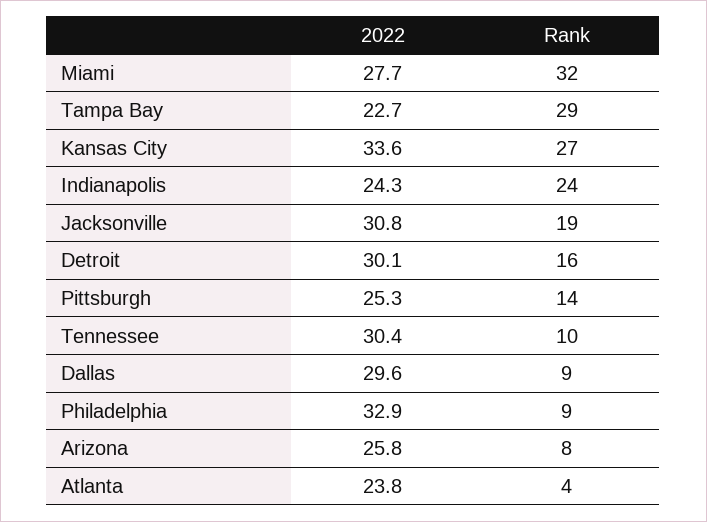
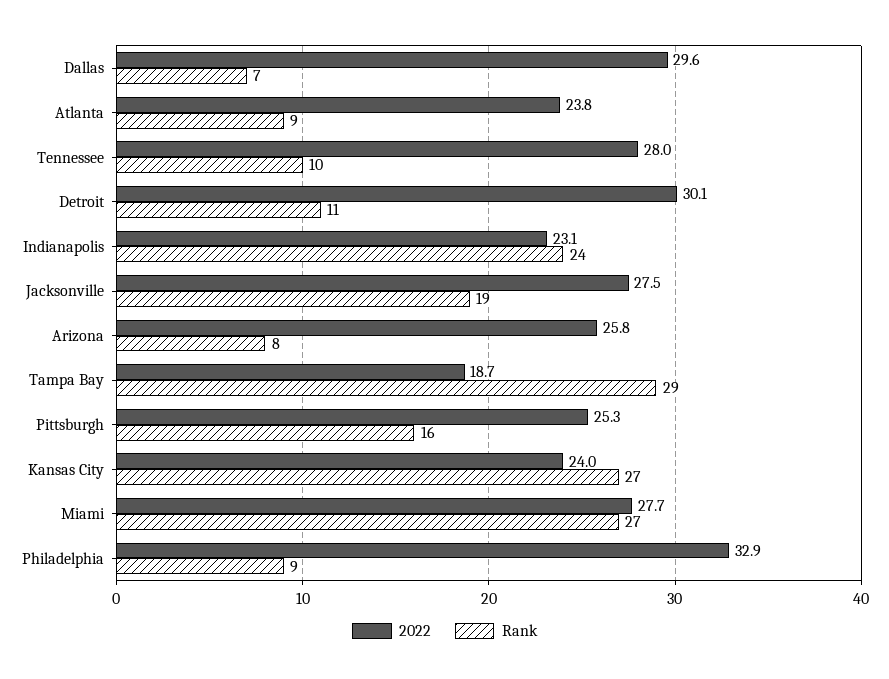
  {
    "2022": {
      "Miami": 27.7,
-     "Tampa Bay": 22.7,
+     "Tampa Bay": 18.7,
-     "Kansas City": 33.6,
+     "Kansas City": 24,
-     "Indianapolis": 24.3,
+     "Indianapolis": 23.1,
-     "Jacksonville": 30.8,
+     "Jacksonville": 27.5,
      "Detroit": 30.1,
      "Pittsburgh": 25.3,
-     "Tennessee": 30.4,
+     "Tennessee": 28,
      "Dallas": 29.6,
      "Philadelphia": 32.9,
      "Arizona": 25.8,
      "Atlanta": 23.8
    },
    "Rank": {
-     "Miami": 32,
+     "Miami": 27,
      "Tampa Bay": 29,
      "Kansas City": 27,
      "Indianapolis": 24,
      "Jacksonville": 19,
-     "Detroit": 16,
+     "Detroit": 11,
-     "Pittsburgh": 14,
+     "Pittsburgh": 16,
      "Tennessee": 10,
-     "Dallas": 9,
+     "Dallas": 7,
      "Philadelphia": 9,
      "Arizona": 8,
-     "Atlanta": 4
+     "Atlanta": 9
    }
  }

